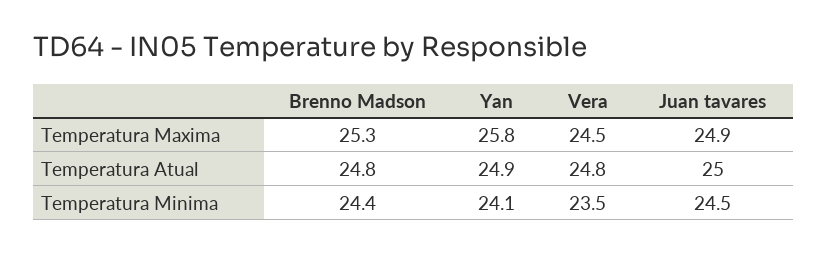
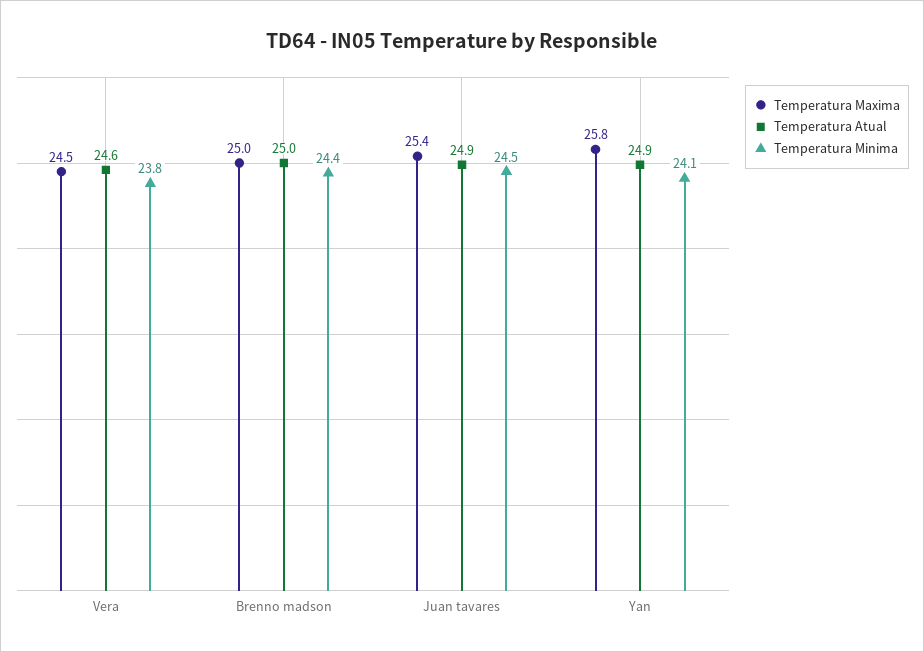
  {
    "Temperatura Maxima": {
-     "Brenno Madson": 25.3,
+     "Brenno Madson": 25,
      "Yan": 25.8,
      "Vera": 24.5,
-     "Juan tavares": 24.9
+     "Juan tavares": 25.4
    },
    "Temperatura Atual": {
-     "Brenno Madson": 24.8,
+     "Brenno Madson": 25,
      "Yan": 24.9,
-     "Vera": 24.8,
+     "Vera": 24.6,
-     "Juan tavares": 25
+     "Juan tavares": 24.9
    },
    "Temperatura Minima": {
      "Brenno Madson": 24.4,
      "Yan": 24.1,
-     "Vera": 23.5,
+     "Vera": 23.8,
      "Juan tavares": 24.5
    }
  }

